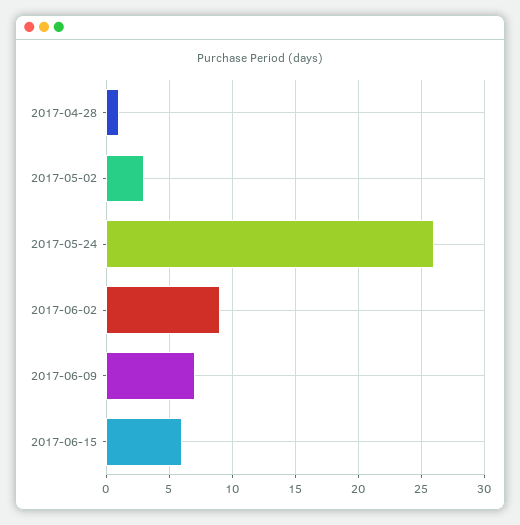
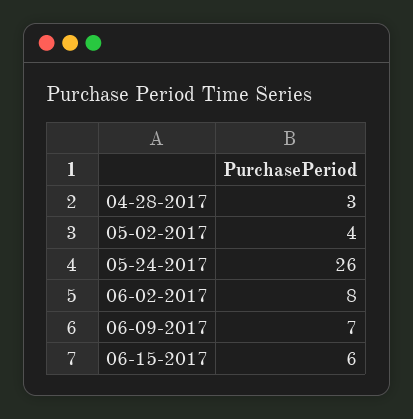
  {
-   "2017-04-28": 1,
+   "2017-04-28": 3,
-   "2017-05-02": 3,
+   "2017-05-02": 4,
    "2017-05-24": 26,
-   "2017-06-02": 9,
+   "2017-06-02": 8,
    "2017-06-09": 7,
    "2017-06-15": 6
  }

